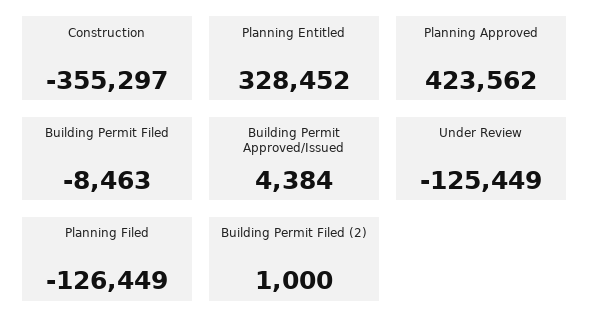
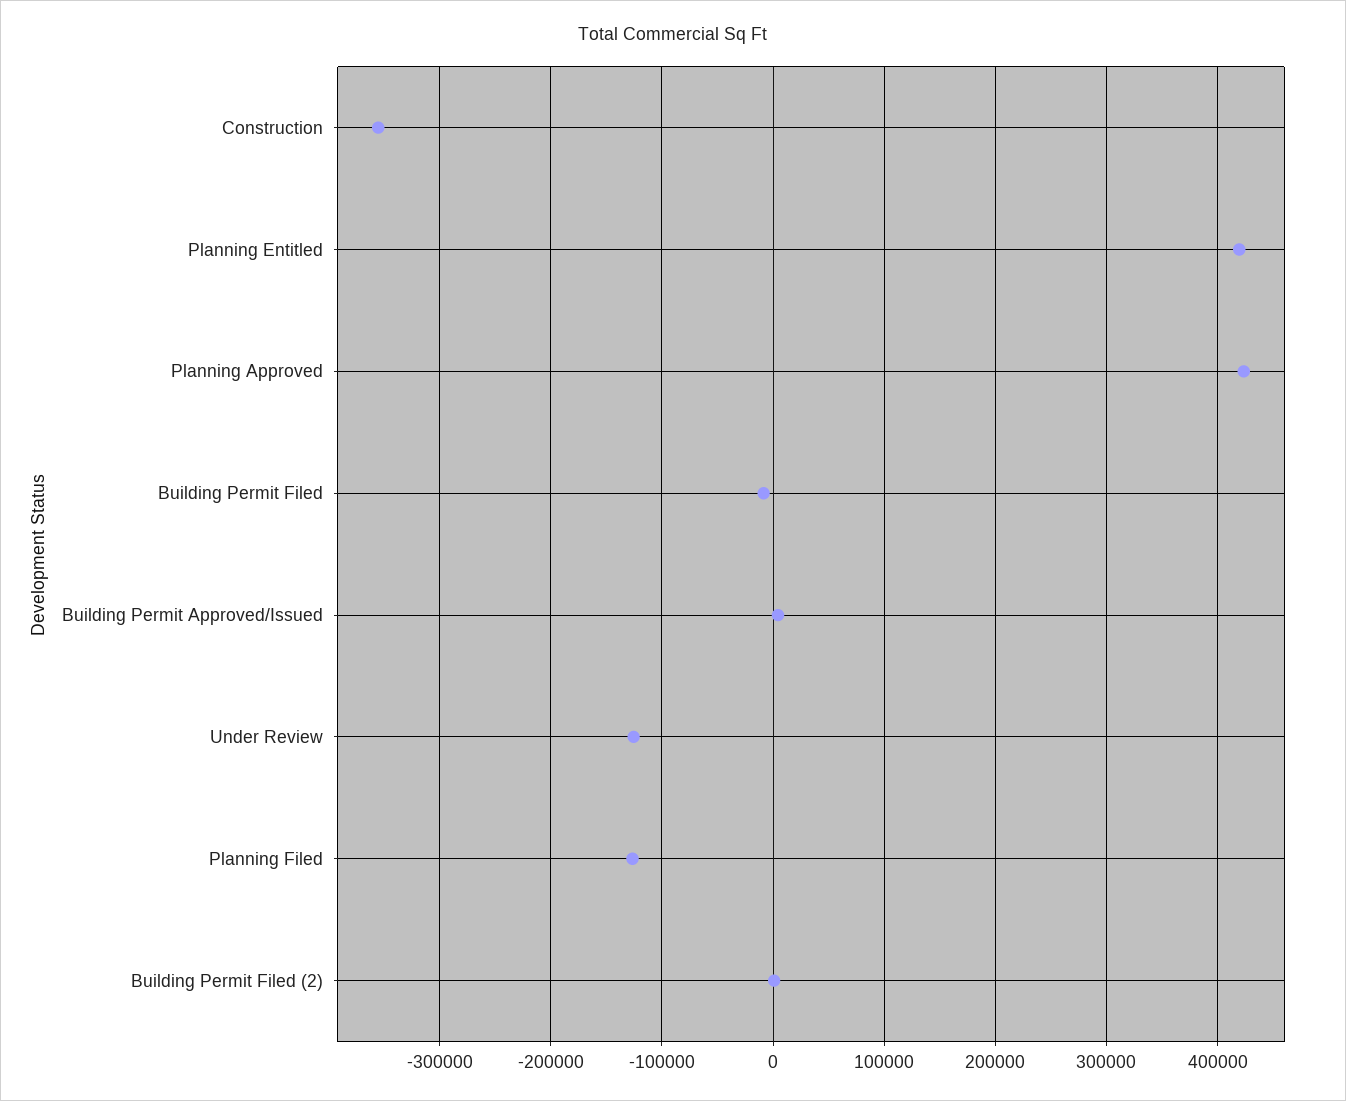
  {
    "Construction": -355297,
-   "Planning Entitled": 328452,
+   "Planning Entitled": 420000,
    "Planning Approved": 423562,
    "Building Permit Filed": -8463,
    "Building Permit Approved/Issued": 4384,
    "Under Review": -125449,
    "Planning Filed": -126449,
    "Building Permit Filed (2)": 1000
  }

